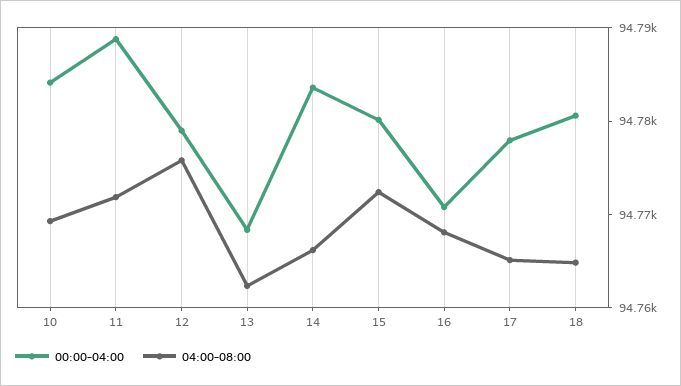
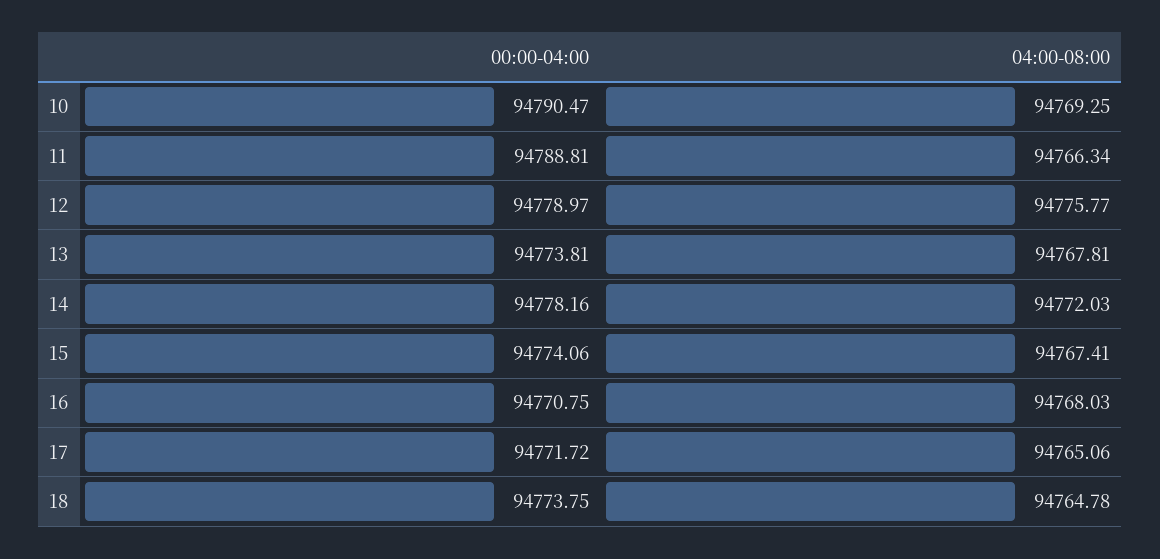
  {
    "00:00-04:00": {
-     "10": 94784,
+     "10": 94790.47,
      "11": 94788.81,
      "12": 94778.97,
-     "13": 94768,
+     "13": 94773.81,
-     "14": 94784,
+     "14": 94778.16,
-     "15": 94780,
+     "15": 94774.06,
      "16": 94770.75,
-     "17": 94778,
+     "17": 94771.72,
-     "18": 94780
+     "18": 94773.75
    },
    "04:00-08:00": {
      "10": 94769.25,
-     "11": 94772,
+     "11": 94766.34,
      "12": 94775.77,
-     "13": 94762,
+     "13": 94767.81,
-     "14": 94766,
+     "14": 94772.03,
-     "15": 94772,
+     "15": 94767.41,
      "16": 94768.03,
      "17": 94765.06,
      "18": 94764.78
    }
  }

